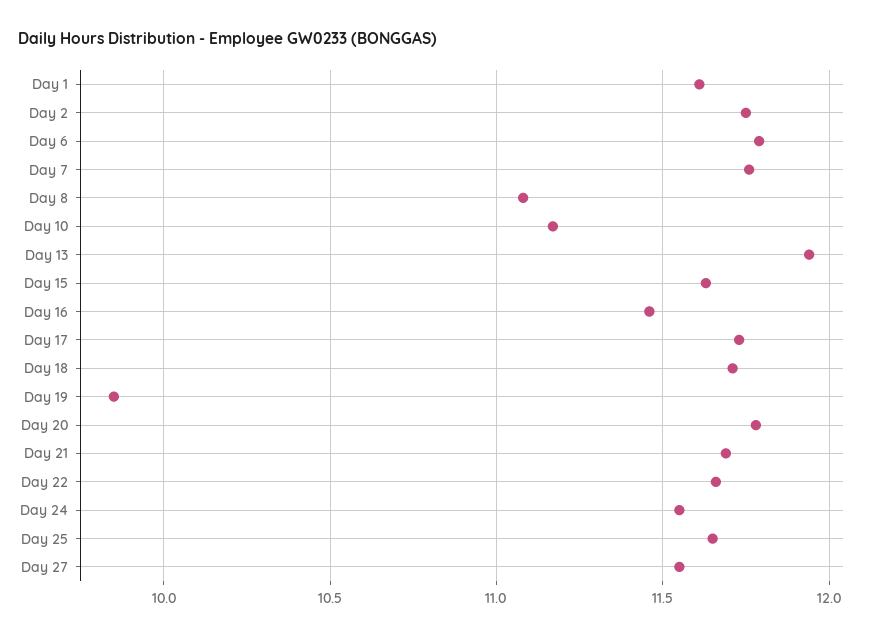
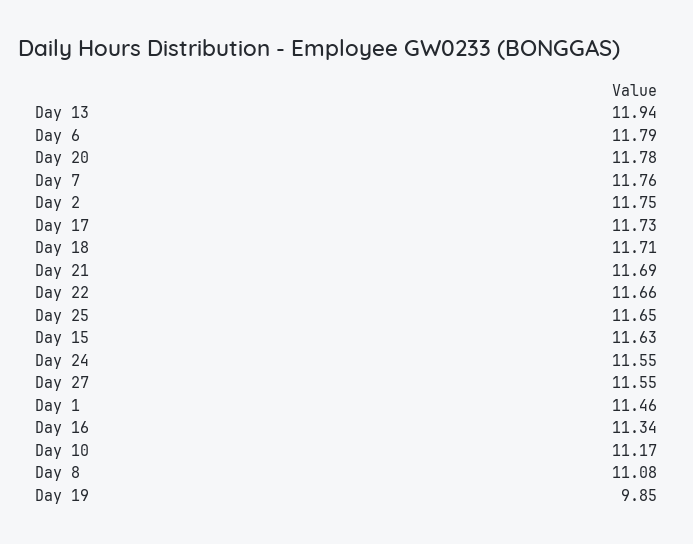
  {
-   "Day 1": 11.6,
+   "Day 1": 11.46,
    "Day 2": 11.75,
    "Day 6": 11.79,
    "Day 7": 11.76,
    "Day 8": 11.08,
    "Day 10": 11.17,
    "Day 13": 11.94,
    "Day 15": 11.63,
-   "Day 16": 11.45,
+   "Day 16": 11.34,
    "Day 17": 11.73,
    "Day 18": 11.71,
    "Day 19": 9.85,
    "Day 20": 11.78,
    "Day 21": 11.69,
    "Day 22": 11.66,
    "Day 24": 11.55,
    "Day 25": 11.65,
    "Day 27": 11.55
  }

